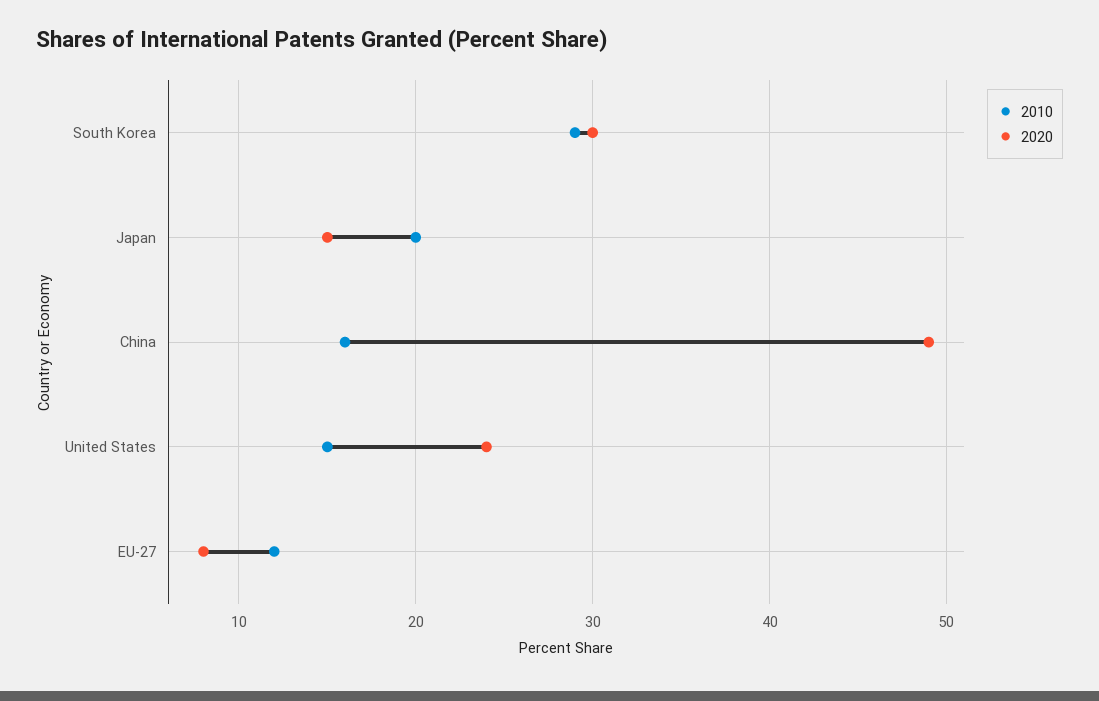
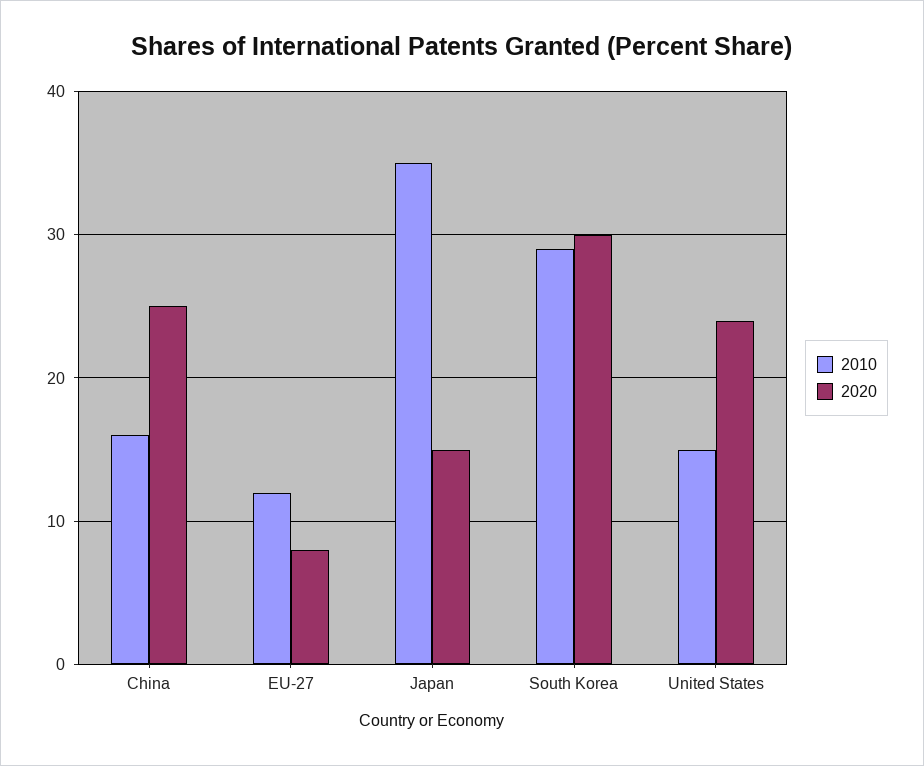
  {
    "2010": {
      "South Korea": 29,
-     "Japan": 20,
+     "Japan": 35,
      "China": 16,
      "United States": 15,
      "EU-27": 12
    },
    "2020": {
      "South Korea": 30,
      "Japan": 15,
-     "China": 49,
+     "China": 25,
      "United States": 24,
      "EU-27": 8
    }
  }

